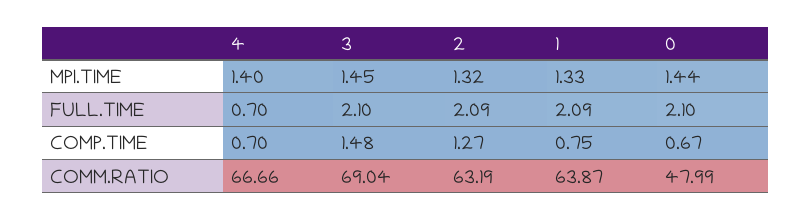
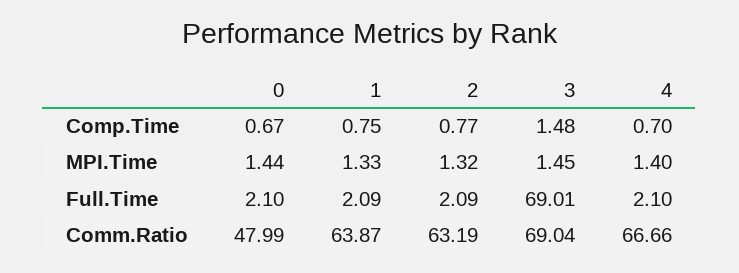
  {
    "4": {
      "MPI.TIME": 1.4,
-     "FULL.TIME": 0.7,
+     "FULL.TIME": 2.1,
      "COMP.TIME": 0.7,
      "COMM.RATIO": 66.66
    },
    "3": {
      "MPI.TIME": 1.45,
-     "FULL.TIME": 2.1,
+     "FULL.TIME": 69.01,
      "COMP.TIME": 1.48,
      "COMM.RATIO": 69.04
    },
    "2": {
      "MPI.TIME": 1.32,
      "FULL.TIME": 2.09,
-     "COMP.TIME": 1.27,
+     "COMP.TIME": 0.77,
      "COMM.RATIO": 63.19
    },
    "1": {
      "MPI.TIME": 1.33,
      "FULL.TIME": 2.09,
      "COMP.TIME": 0.75,
      "COMM.RATIO": 63.87
    },
    "0": {
      "MPI.TIME": 1.44,
      "FULL.TIME": 2.1,
      "COMP.TIME": 0.67,
      "COMM.RATIO": 47.99
    }
  }

